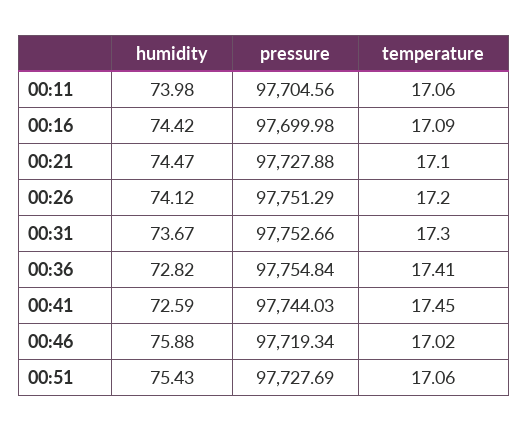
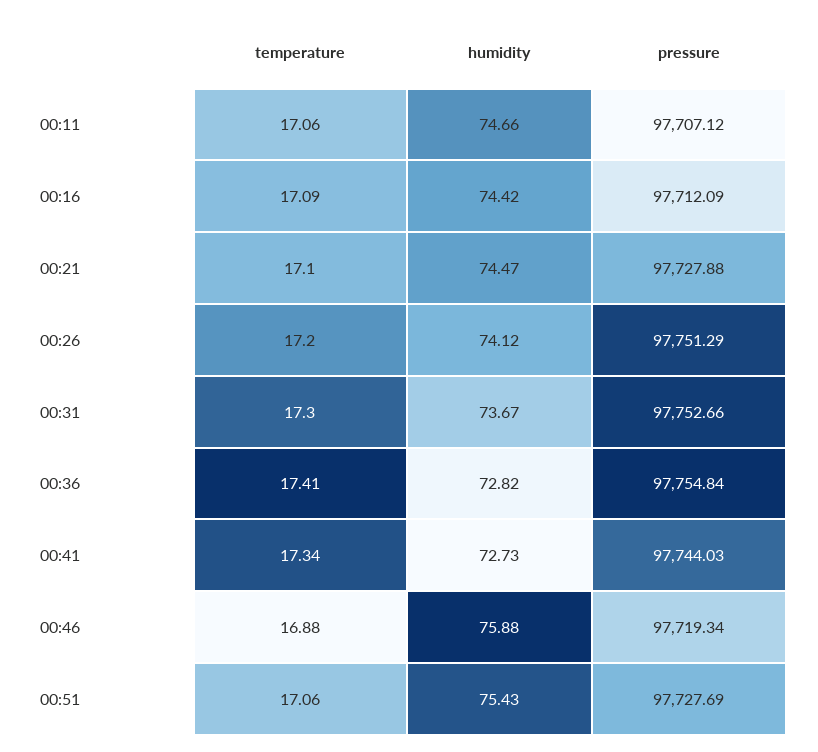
  {
    "humidity": {
-     "00:11": 73.98,
+     "00:11": 74.66,
      "00:16": 74.42,
      "00:21": 74.47,
      "00:26": 74.12,
      "00:31": 73.67,
      "00:36": 72.82,
-     "00:41": 72.59,
+     "00:41": 72.73,
      "00:46": 75.88,
      "00:51": 75.43
    },
    "pressure": {
-     "00:11": 97704.56,
+     "00:11": 97707.12,
-     "00:16": 97699.98,
+     "00:16": 97712.09,
      "00:21": 97727.88,
      "00:26": 97751.29,
      "00:31": 97752.66,
      "00:36": 97754.84,
      "00:41": 97744.03,
      "00:46": 97719.34,
      "00:51": 97727.69
    },
    "temperature": {
      "00:11": 17.06,
      "00:16": 17.09,
      "00:21": 17.1,
      "00:26": 17.2,
      "00:31": 17.3,
      "00:36": 17.41,
-     "00:41": 17.45,
+     "00:41": 17.34,
-     "00:46": 17.02,
+     "00:46": 16.88,
      "00:51": 17.06
    }
  }

